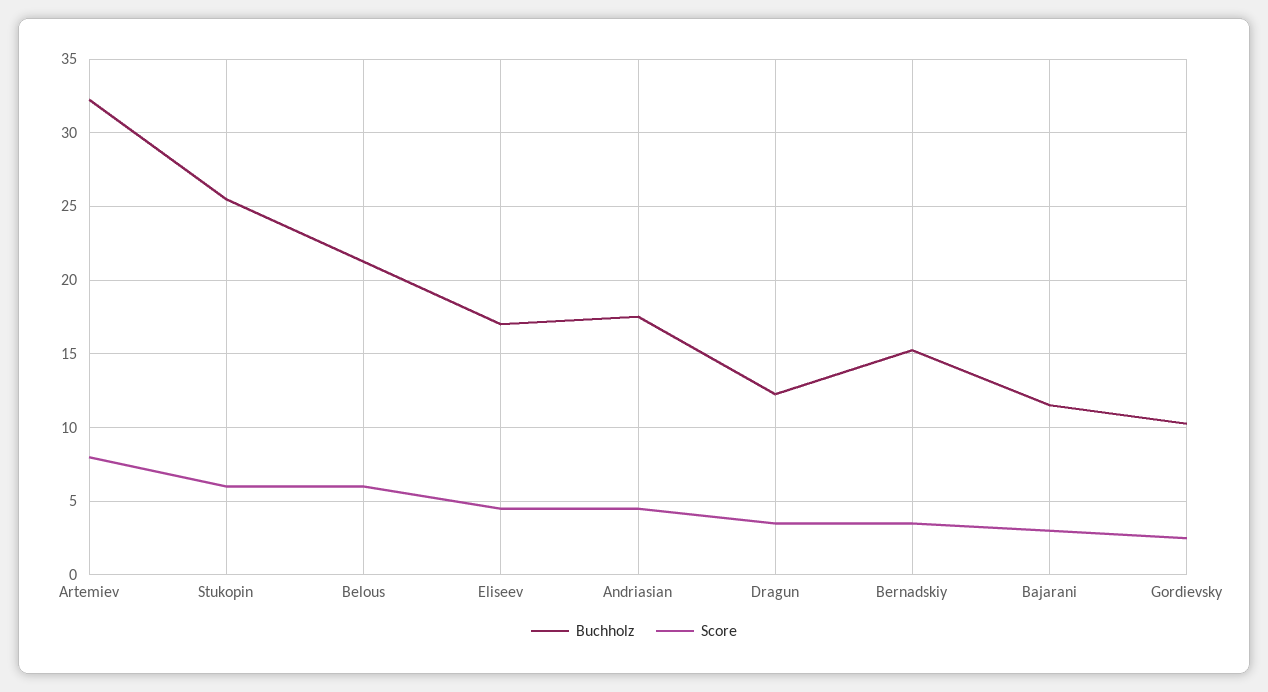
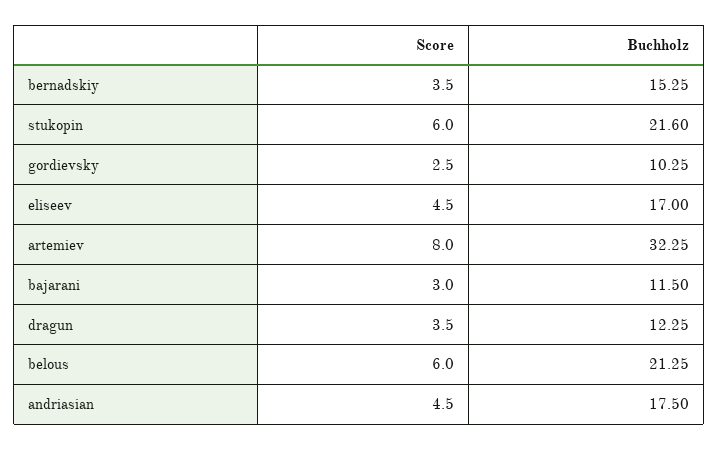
  {
    "Buchholz": {
      "Artemiev": 32.25,
-     "Stukopin": 25.5,
+     "Stukopin": 21.6,
      "Belous": 21.25,
      "Eliseev": 17,
      "Andriasian": 17.5,
      "Dragun": 12.25,
      "Bernadskiy": 15.25,
      "Bajarani": 11.5,
      "Gordievsky": 10.25
    },
    "Score": {
      "Artemiev": 8,
      "Stukopin": 6,
      "Belous": 6,
      "Eliseev": 4.5,
      "Andriasian": 4.5,
      "Dragun": 3.5,
      "Bernadskiy": 3.5,
      "Bajarani": 3,
      "Gordievsky": 2.5
    }
  }

